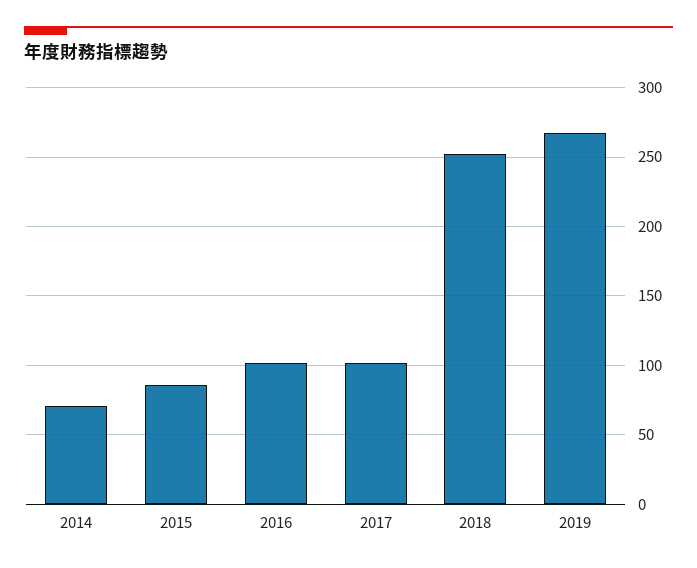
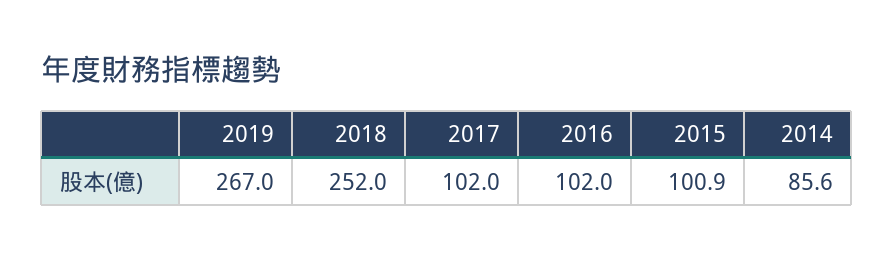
  {
-   "2014": 70,
+   "2014": 85.6,
-   "2015": 85,
+   "2015": 100.9,
    "2016": 102,
    "2017": 102,
    "2018": 252,
    "2019": 267
  }

